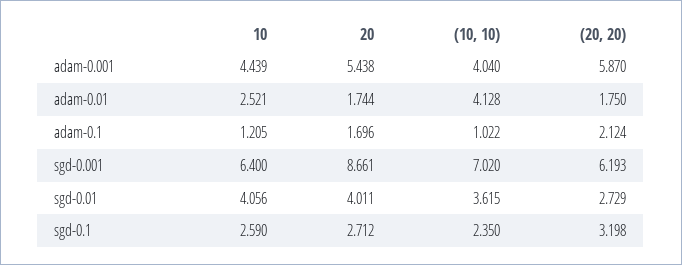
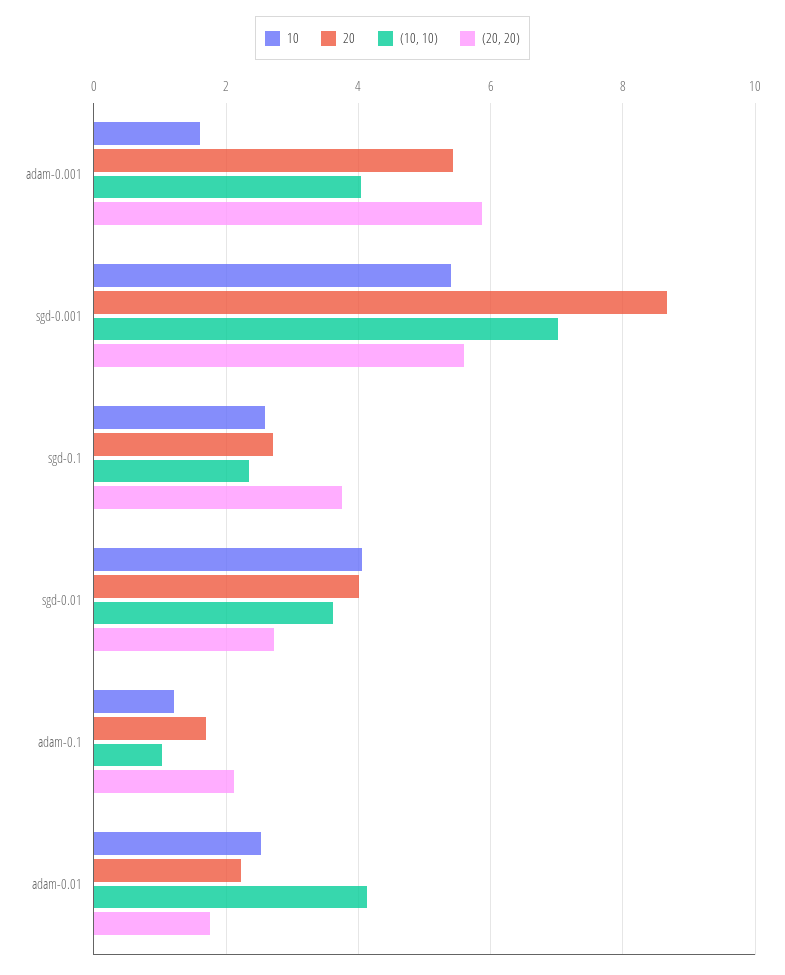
  {
    "10": {
-     "adam-0.001": 4.439,
+     "adam-0.001": 1.6,
      "adam-0.01": 2.521,
      "adam-0.1": 1.205,
-     "sgd-0.001": 6.4,
+     "sgd-0.001": 5.4,
      "sgd-0.01": 4.056,
      "sgd-0.1": 2.59
    },
    "20": {
      "adam-0.001": 5.438,
-     "adam-0.01": 1.744,
+     "adam-0.01": 2.2,
      "adam-0.1": 1.696,
      "sgd-0.001": 8.661,
      "sgd-0.01": 4.011,
      "sgd-0.1": 2.712
    },
    "(10, 10)": {
      "adam-0.001": 4.04,
      "adam-0.01": 4.128,
      "adam-0.1": 1.022,
      "sgd-0.001": 7.02,
      "sgd-0.01": 3.615,
      "sgd-0.1": 2.35
    },
    "(20, 20)": {
      "adam-0.001": 5.87,
      "adam-0.01": 1.75,
      "adam-0.1": 2.124,
-     "sgd-0.001": 6.193,
+     "sgd-0.001": 5.6,
      "sgd-0.01": 2.729,
-     "sgd-0.1": 3.198
+     "sgd-0.1": 3.8
    }
  }

